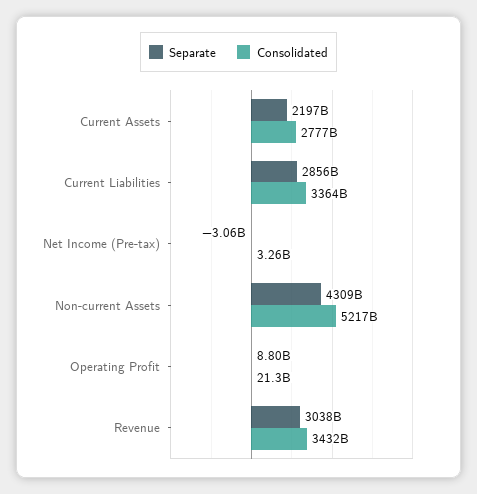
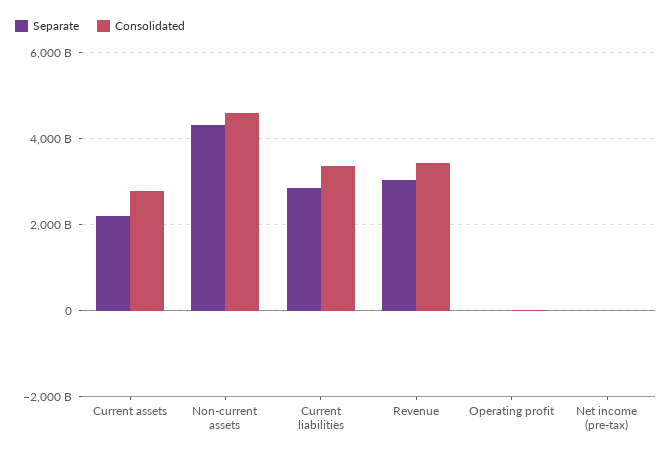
  {
    "Separate": {
      "Current Assets": 2197000000000,
      "Current Liabilities": 2856000000000,
      "Net Income (Pre-tax)": -3060000000,
      "Non-current Assets": 4309000000000,
      "Operating Profit": 8800000000,
      "Revenue": 3038000000000
    },
    "Consolidated": {
      "Current Assets": 2777000000000,
      "Current Liabilities": 3364000000000,
      "Net Income (Pre-tax)": 3260000000,
-     "Non-current Assets": 5217000000000,
+     "Non-current Assets": 4600000000000,
      "Operating Profit": 21300000000,
      "Revenue": 3432000000000
    }
  }

